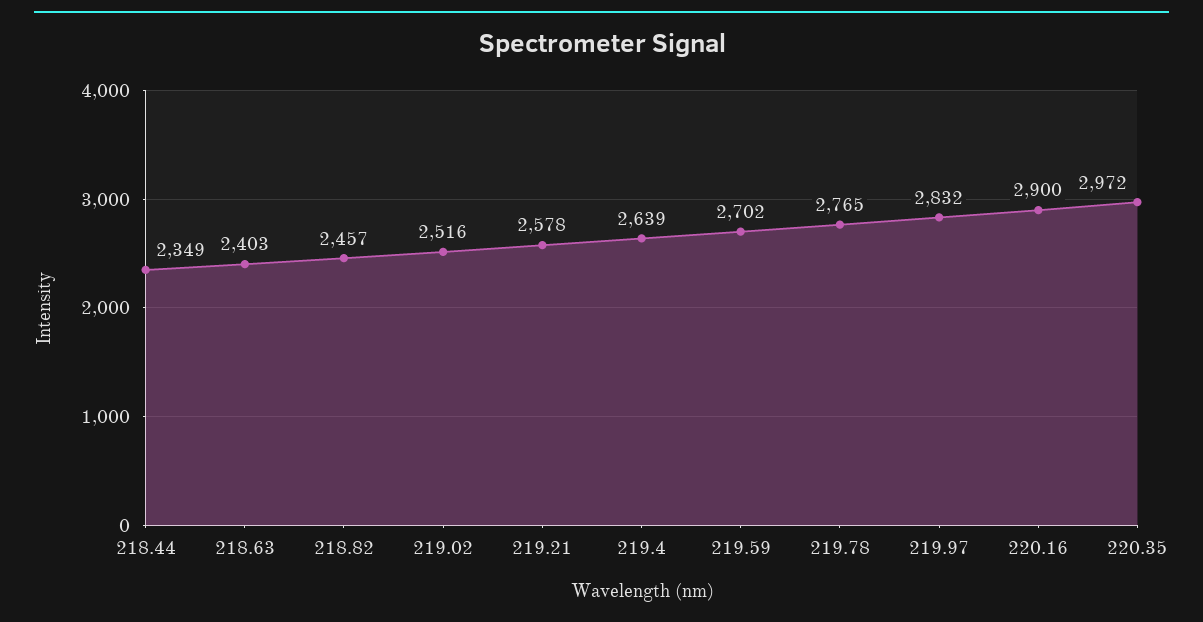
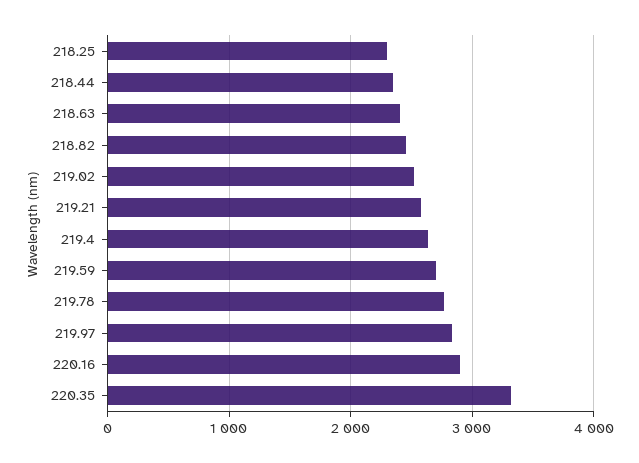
  {
    "218.44": 2349,
    "218.63": 2403,
    "218.82": 2457,
    "219.02": 2516,
    "219.21": 2578,
    "219.4": 2639,
    "219.59": 2702,
    "219.78": 2765,
    "219.97": 2832,
    "220.16": 2900,
-   "220.35": 2972
+   "220.35": 3300,
+   "218.25": 2300
  }

